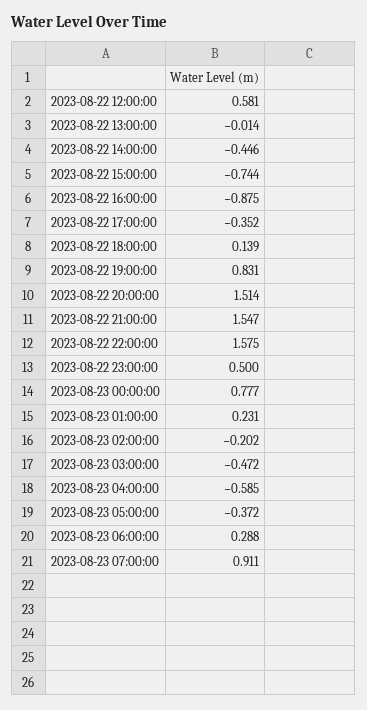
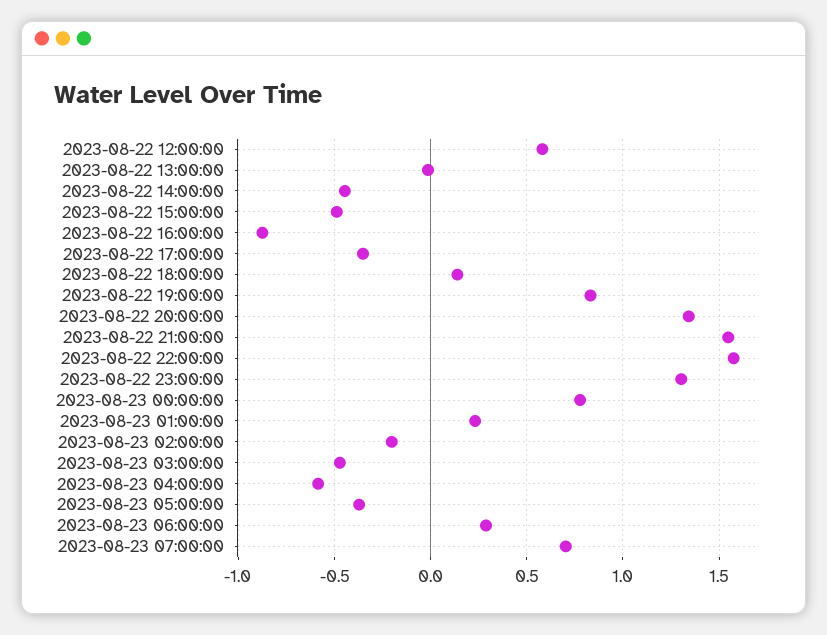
  {
    "2023-08-22 12:00:00": 0.581,
    "2023-08-22 13:00:00": -0.014,
    "2023-08-22 14:00:00": -0.446,
-   "2023-08-22 15:00:00": -0.744,
+   "2023-08-22 15:00:00": -0.5,
    "2023-08-22 16:00:00": -0.875,
    "2023-08-22 17:00:00": -0.352,
    "2023-08-22 18:00:00": 0.139,
    "2023-08-22 19:00:00": 0.831,
-   "2023-08-22 20:00:00": 1.514,
+   "2023-08-22 20:00:00": 1.35,
    "2023-08-22 21:00:00": 1.547,
    "2023-08-22 22:00:00": 1.575,
-   "2023-08-22 23:00:00": 0.5,
+   "2023-08-22 23:00:00": 1.3,
    "2023-08-23 00:00:00": 0.777,
    "2023-08-23 01:00:00": 0.231,
    "2023-08-23 02:00:00": -0.202,
    "2023-08-23 03:00:00": -0.472,
    "2023-08-23 04:00:00": -0.585,
    "2023-08-23 05:00:00": -0.372,
    "2023-08-23 06:00:00": 0.288,
-   "2023-08-23 07:00:00": 0.911
+   "2023-08-23 07:00:00": 0.7
  }

